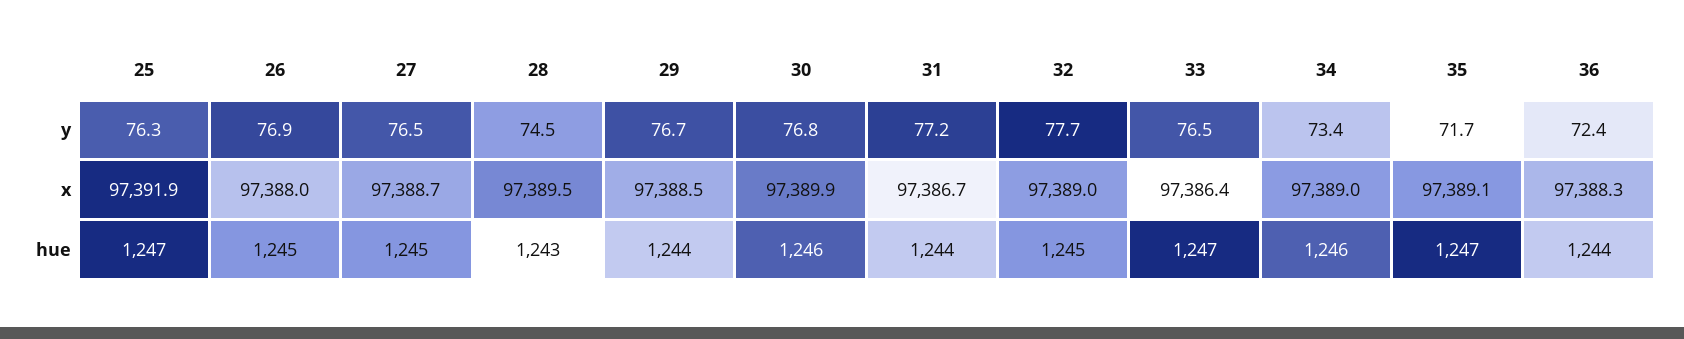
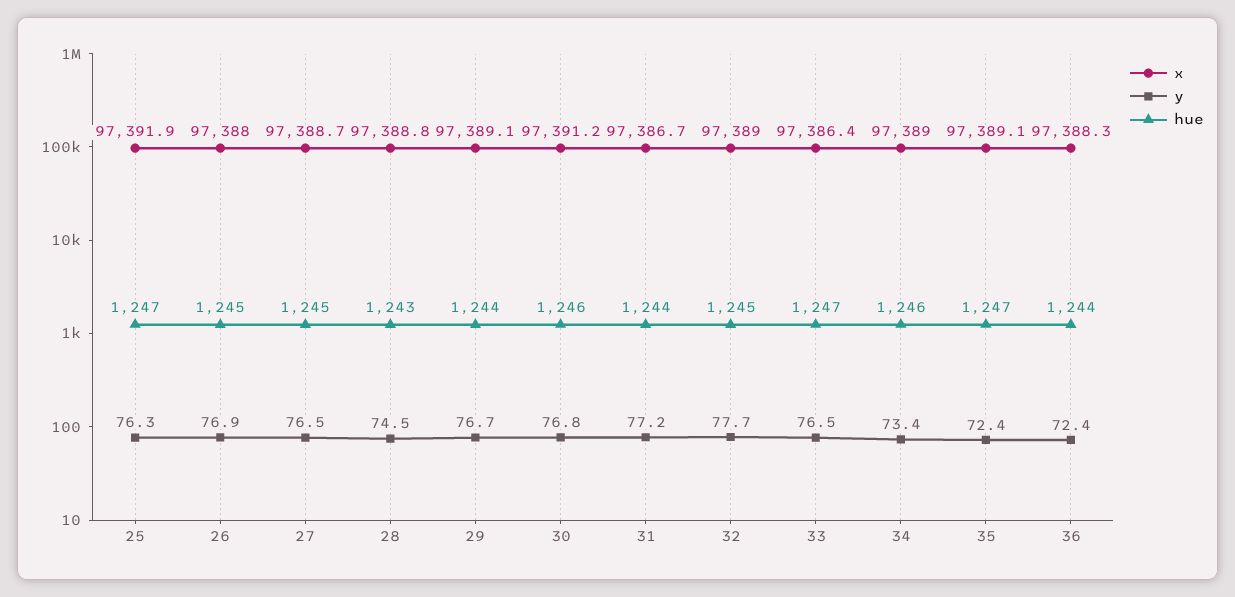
  {
    "y": {
      "25": 76.3,
      "26": 76.9,
      "27": 76.5,
      "28": 74.5,
      "29": 76.7,
      "30": 76.8,
      "31": 77.2,
      "32": 77.7,
      "33": 76.5,
      "34": 73.4,
-     "35": 71.7,
+     "35": 72.4,
      "36": 72.4
    },
    "x": {
      "25": 97391.9,
      "26": 97388,
      "27": 97388.7,
-     "28": 97389.5,
+     "28": 97388.8,
-     "29": 97388.5,
+     "29": 97389.1,
-     "30": 97389.9,
+     "30": 97391.2,
      "31": 97386.7,
      "32": 97389,
      "33": 97386.4,
      "34": 97389,
      "35": 97389.1,
      "36": 97388.3
    },
    "hue": {
      "25": 1247,
      "26": 1245,
      "27": 1245,
      "28": 1243,
      "29": 1244,
      "30": 1246,
      "31": 1244,
      "32": 1245,
      "33": 1247,
      "34": 1246,
      "35": 1247,
      "36": 1244
    }
  }

